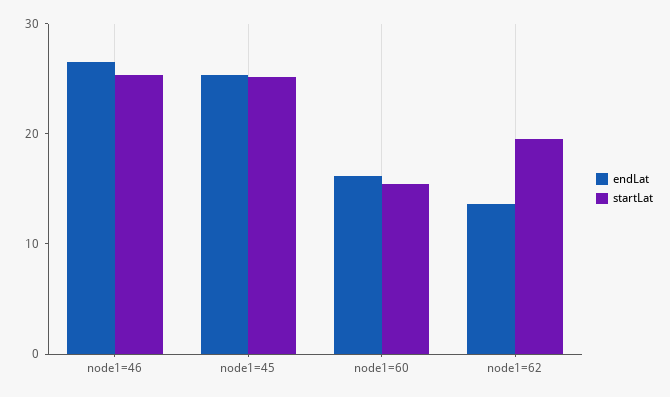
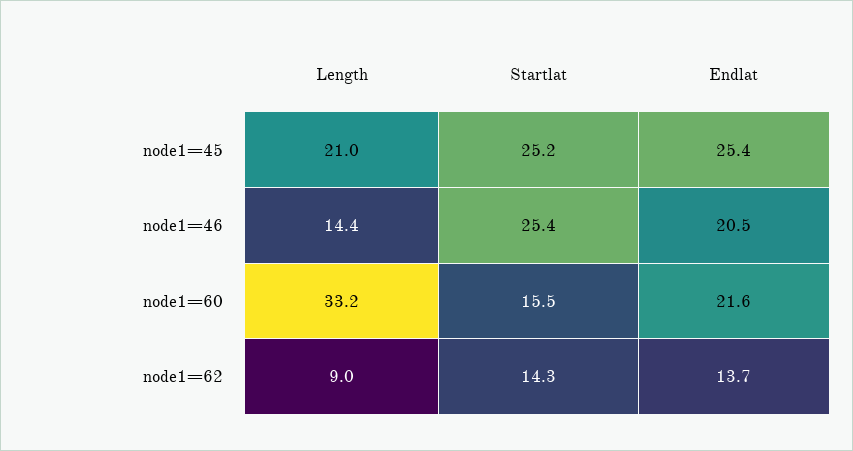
  {
    "endLat": {
-     "node1=46": 26,
+     "node1=46": 20.5,
      "node1=45": 25.4,
-     "node1=60": 16,
+     "node1=60": 21.6,
      "node1=62": 13.7
    },
    "startLat": {
      "node1=46": 25.4,
      "node1=45": 25.2,
      "node1=60": 15.5,
-     "node1=62": 20
+     "node1=62": 14.3
-   }
+   },
+   "Length": {
+     "node1=45": 21,
+     "node1=46": 14.4,
+     "node1=60": 33.2,
+     "node1=62": 9
+   }
  }

